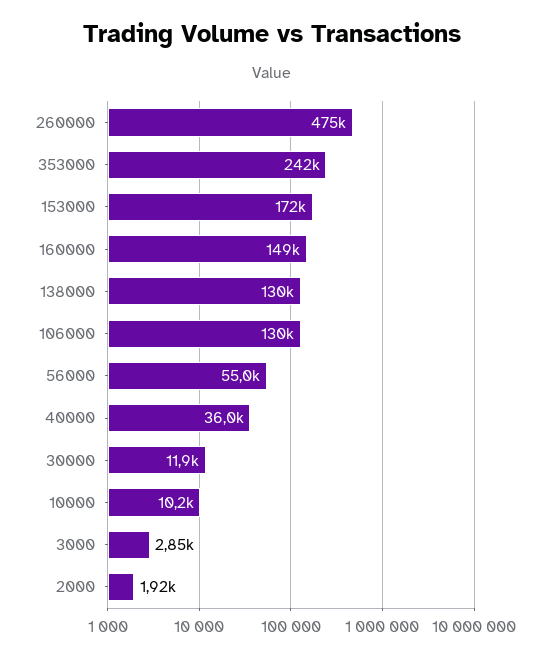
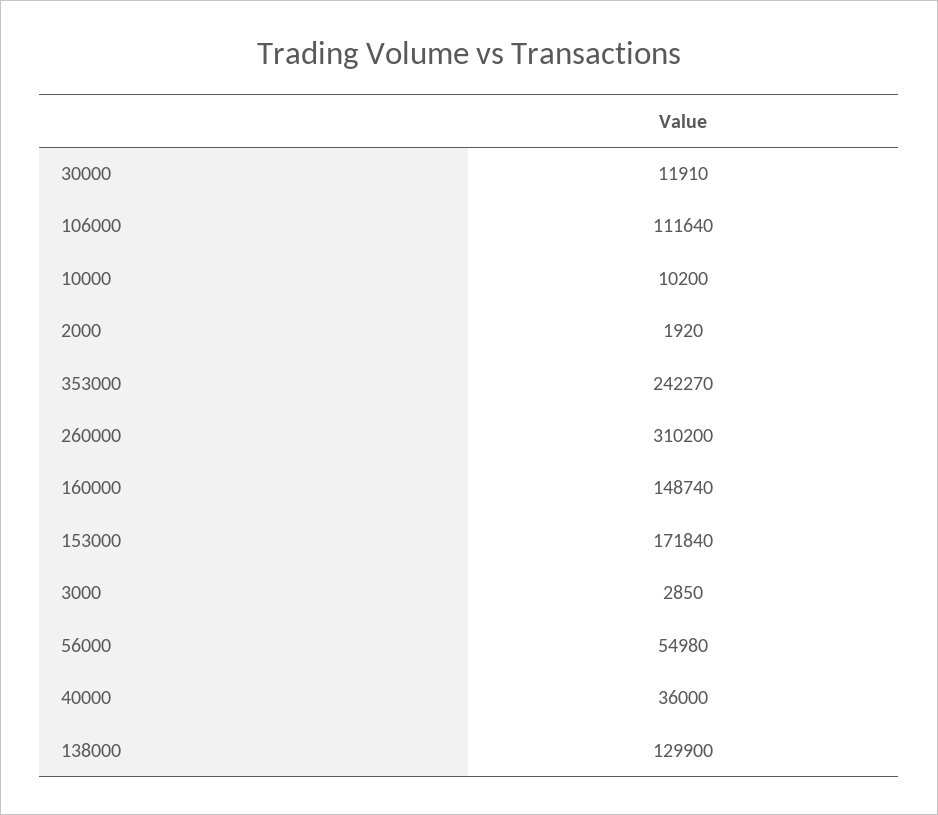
  {
-   "260000": 475000,
+   "260000": 310200,
    "353000": 242270,
    "153000": 171840,
    "160000": 148740,
    "138000": 129900,
-   "106000": 130000,
+   "106000": 111640,
    "56000": 54980,
    "40000": 36000,
    "30000": 11910,
    "10000": 10200,
    "3000": 2850,
    "2000": 1920
  }

